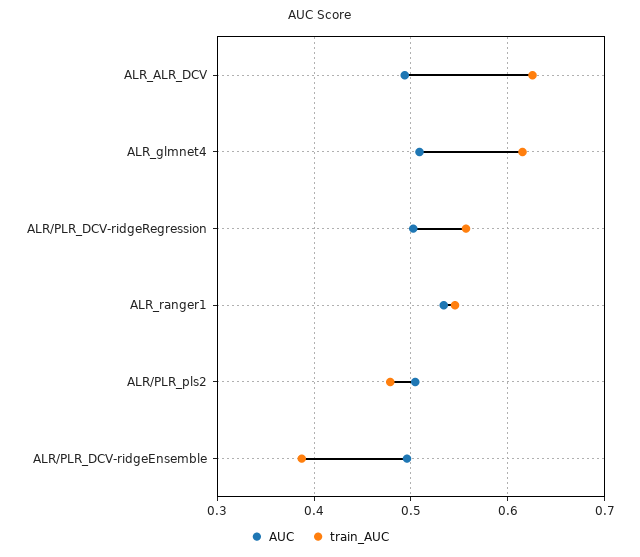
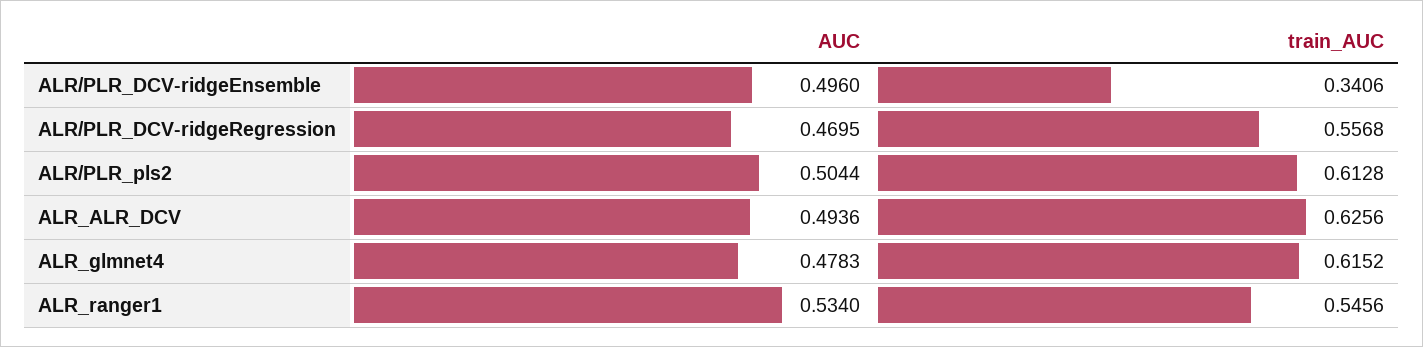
  {
    "AUC": {
      "ALR_ALR_DCV": 0.4936,
-     "ALR_glmnet4": 0.51,
+     "ALR_glmnet4": 0.4783,
-     "ALR/PLR_DCV-ridgeRegression": 0.5,
+     "ALR/PLR_DCV-ridgeRegression": 0.4695,
      "ALR_ranger1": 0.534,
      "ALR/PLR_pls2": 0.5044,
      "ALR/PLR_DCV-ridgeEnsemble": 0.496
    },
    "train_AUC": {
      "ALR_ALR_DCV": 0.6256,
      "ALR_glmnet4": 0.6152,
      "ALR/PLR_DCV-ridgeRegression": 0.5568,
      "ALR_ranger1": 0.5456,
-     "ALR/PLR_pls2": 0.48,
+     "ALR/PLR_pls2": 0.6128,
-     "ALR/PLR_DCV-ridgeEnsemble": 0.39
+     "ALR/PLR_DCV-ridgeEnsemble": 0.3406
    }
  }

